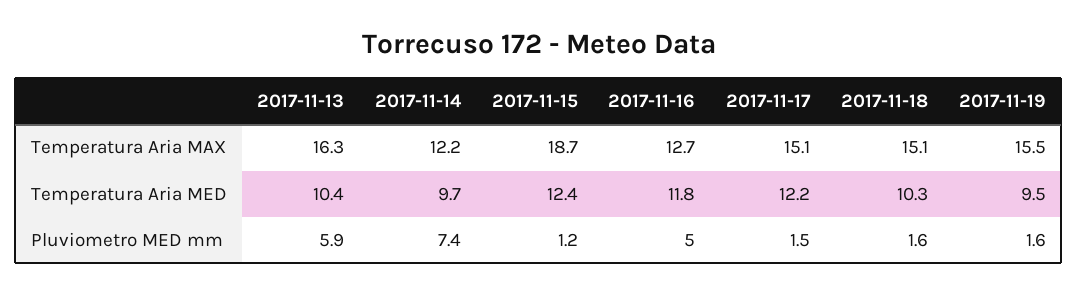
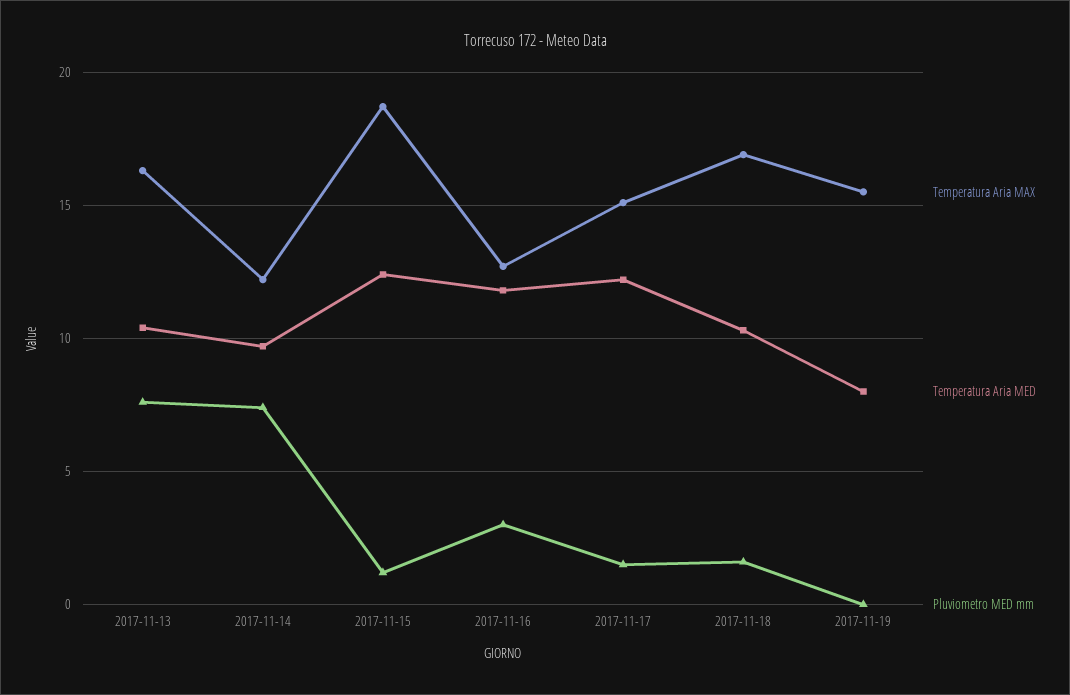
  {
    "Temperatura Aria MAX": {
      "2017-11-13": 16.3,
      "2017-11-14": 12.2,
      "2017-11-15": 18.7,
      "2017-11-16": 12.7,
      "2017-11-17": 15.1,
-     "2017-11-18": 15.1,
+     "2017-11-18": 17,
      "2017-11-19": 15.5
    },
    "Temperatura Aria MED": {
      "2017-11-13": 10.4,
      "2017-11-14": 9.7,
      "2017-11-15": 12.4,
      "2017-11-16": 11.8,
      "2017-11-17": 12.2,
      "2017-11-18": 10.3,
-     "2017-11-19": 9.5
+     "2017-11-19": 8
    },
    "Pluviometro MED mm": {
-     "2017-11-13": 5.9,
+     "2017-11-13": 7.5,
      "2017-11-14": 7.4,
      "2017-11-15": 1.2,
-     "2017-11-16": 5,
+     "2017-11-16": 3,
      "2017-11-17": 1.5,
      "2017-11-18": 1.6,
-     "2017-11-19": 1.6
+     "2017-11-19": 0
    }
  }

